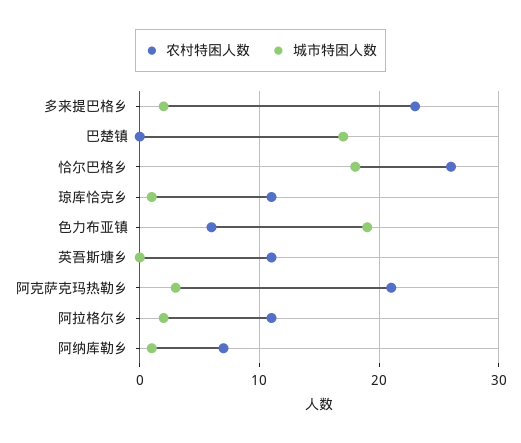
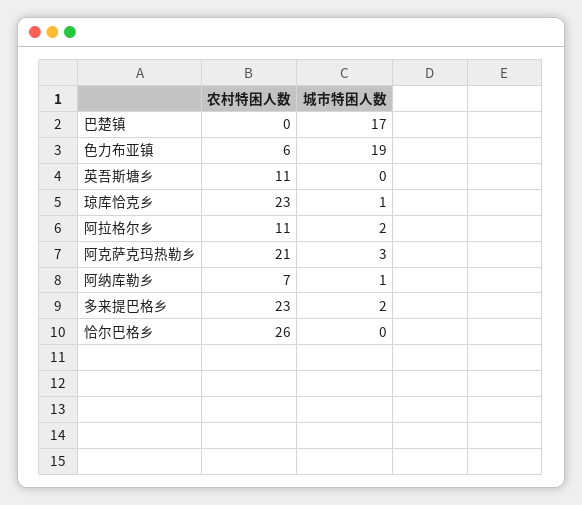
  {
    "农村特困人数": {
      "多来提巴格乡": 23,
      "巴楚镇": 0,
      "恰尔巴格乡": 26,
-     "琼库恰克乡": 11,
+     "琼库恰克乡": 23,
      "色力布亚镇": 6,
      "英吾斯塘乡": 11,
      "阿克萨克玛热勒乡": 21,
      "阿拉格尔乡": 11,
      "阿纳库勒乡": 7
    },
    "城市特困人数": {
      "多来提巴格乡": 2,
      "巴楚镇": 17,
-     "恰尔巴格乡": 18,
+     "恰尔巴格乡": 0,
      "琼库恰克乡": 1,
      "色力布亚镇": 19,
      "英吾斯塘乡": 0,
      "阿克萨克玛热勒乡": 3,
      "阿拉格尔乡": 2,
      "阿纳库勒乡": 1
    }
  }

